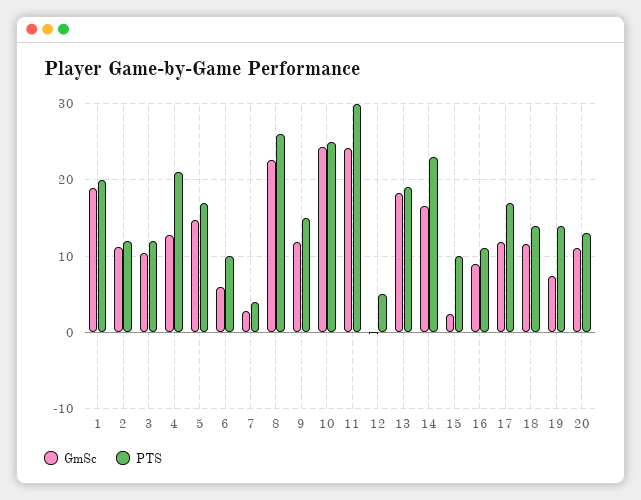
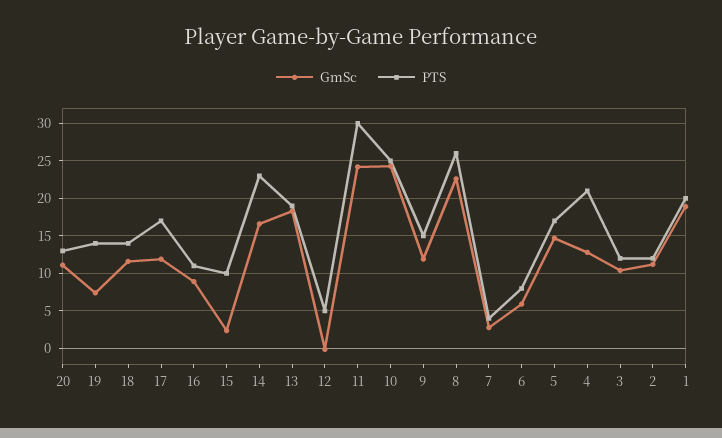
  {
    "GmSc": {
      "1": 19,
      "2": 11,
      "3": 10,
      "4": 13,
      "5": 15,
      "6": 6,
      "7": 3,
      "8": 23,
      "9": 12,
      "10": 24,
      "11": 24,
      "12": 0,
      "13": 18,
      "14": 17,
      "15": 2,
      "16": 9,
      "17": 12,
      "18": 12,
      "19": 7,
      "20": 11
    },
    "PTS": {
      "1": 20,
      "2": 12,
      "3": 12,
      "4": 21,
      "5": 17,
-     "6": 10,
+     "6": 8,
      "7": 4,
      "8": 26,
      "9": 15,
      "10": 25,
      "11": 30,
      "12": 5,
      "13": 19,
      "14": 23,
      "15": 10,
      "16": 11,
      "17": 17,
      "18": 14,
      "19": 14,
      "20": 13
    }
  }

